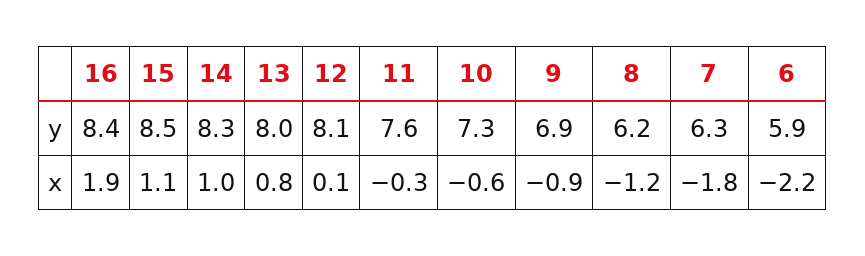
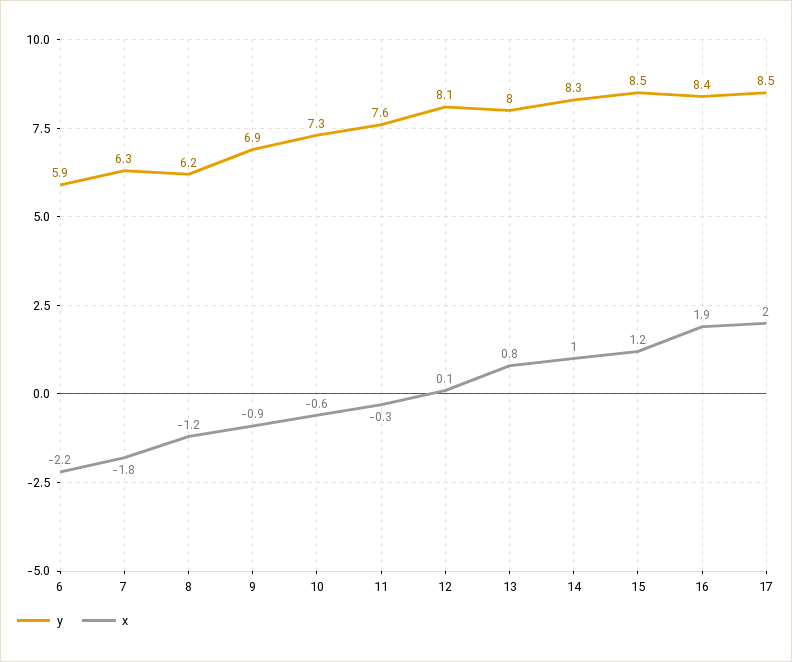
  {
    "y": {
      "16": 8.4,
      "15": 8.5,
      "14": 8.3,
      "13": 8,
      "12": 8.1,
      "11": 7.6,
      "10": 7.3,
      "9": 6.9,
      "8": 6.2,
      "7": 6.3,
-     "6": 5.9
+     "6": 5.9,
+     "17": 8.5
    },
    "x": {
      "16": 1.9,
-     "15": 1.1,
+     "15": 1.2,
      "14": 1,
      "13": 0.8,
      "12": 0.1,
      "11": -0.3,
      "10": -0.6,
      "9": -0.9,
      "8": -1.2,
      "7": -1.8,
-     "6": -2.2
+     "6": -2.2,
+     "17": 2
    }
  }

